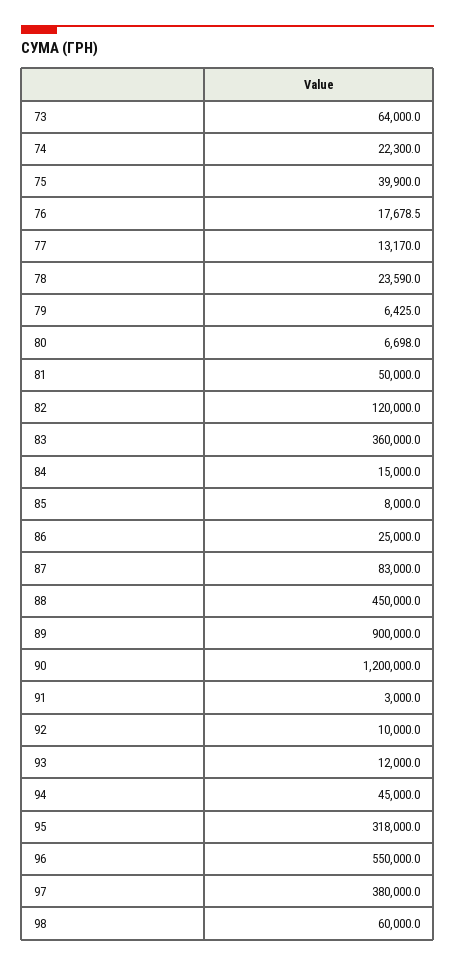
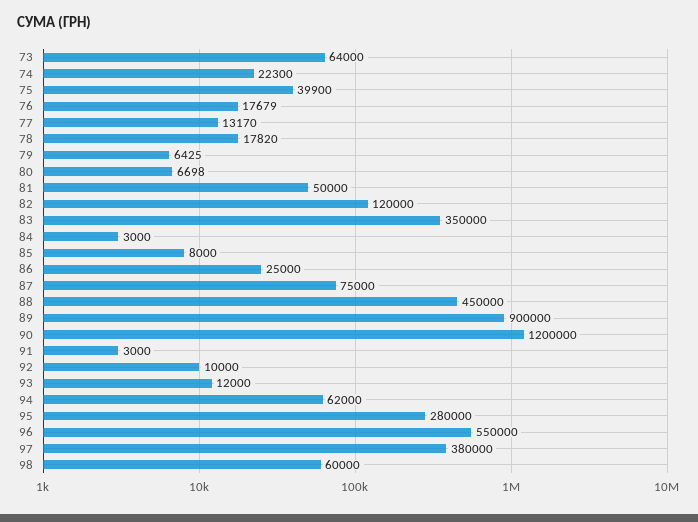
  {
    "73": 64000,
    "74": 22300,
    "75": 39900,
    "76": 17678.5,
    "77": 13170,
-   "78": 23590,
+   "78": 17820,
    "79": 6425,
    "80": 6698,
    "81": 50000,
    "82": 120000,
-   "83": 360000,
+   "83": 350000,
-   "84": 15000,
+   "84": 3000,
    "85": 8000,
    "86": 25000,
-   "87": 83000,
+   "87": 75000,
    "88": 450000,
    "89": 900000,
    "90": 1200000,
    "91": 3000,
    "92": 10000,
    "93": 12000,
-   "94": 45000,
+   "94": 62000,
-   "95": 318000,
+   "95": 280000,
    "96": 550000,
    "97": 380000,
    "98": 60000
  }

